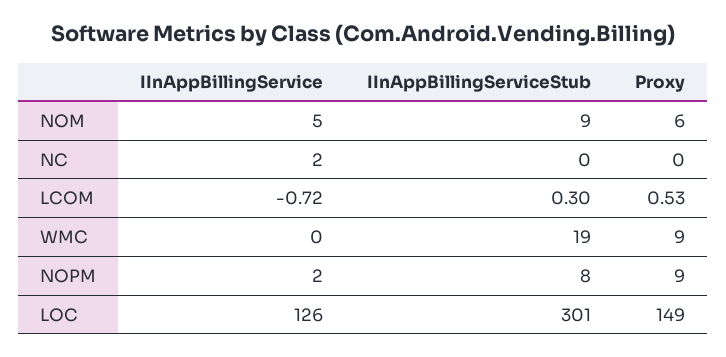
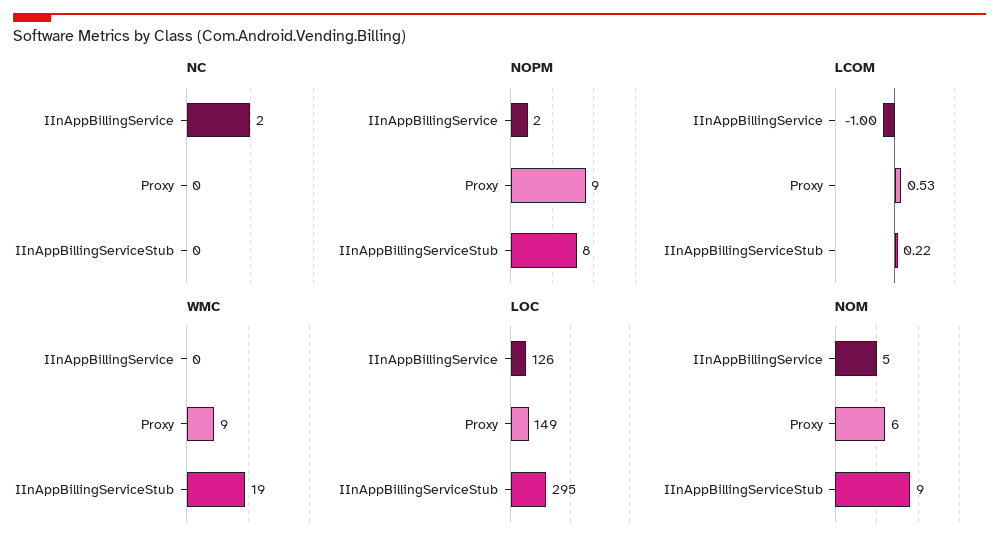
  {
    "NOM": {
      "IInAppBillingService": 5,
      "IInAppBillingServiceStub": 9,
      "Proxy": 6
    },
    "NC": {
      "IInAppBillingService": 2,
      "IInAppBillingServiceStub": 0,
      "Proxy": 0
    },
    "LCOM": {
-     "IInAppBillingService": -0.72,
+     "IInAppBillingService": -1,
-     "IInAppBillingServiceStub": 0.3,
+     "IInAppBillingServiceStub": 0.22,
      "Proxy": 0.53
    },
    "WMC": {
      "IInAppBillingService": 0,
      "IInAppBillingServiceStub": 19,
      "Proxy": 9
    },
    "NOPM": {
      "IInAppBillingService": 2,
      "IInAppBillingServiceStub": 8,
      "Proxy": 9
    },
    "LOC": {
      "IInAppBillingService": 126,
-     "IInAppBillingServiceStub": 301,
+     "IInAppBillingServiceStub": 295,
      "Proxy": 149
    }
  }

